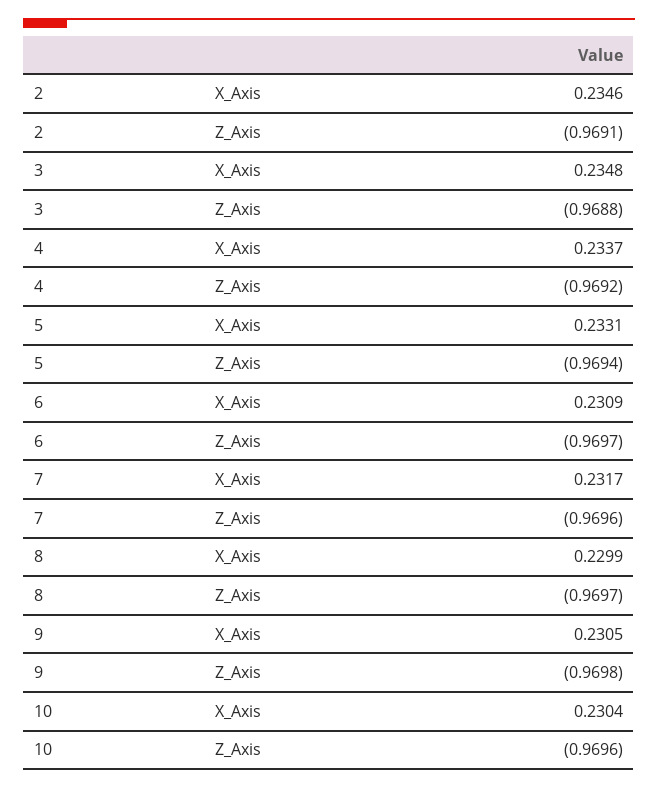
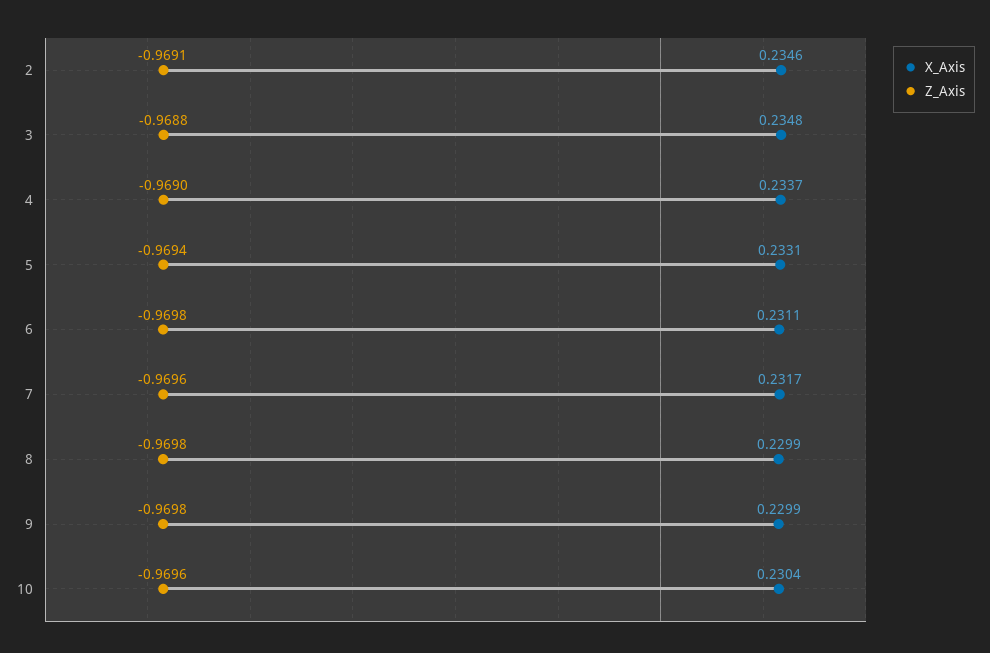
  {
    "X_Axis": {
      "2": 0.2346,
      "3": 0.2348,
      "4": 0.2337,
      "5": 0.2331,
-     "6": 0.2309,
+     "6": 0.2311,
      "7": 0.2317,
      "8": 0.2299,
-     "9": 0.2305,
+     "9": 0.2299,
      "10": 0.2304
    },
    "Z_Axis": {
      "2": -0.9691,
      "3": -0.9688,
-     "4": -0.9692,
+     "4": -0.969,
      "5": -0.9694,
-     "6": -0.9697,
+     "6": -0.9698,
      "7": -0.9696,
-     "8": -0.9697,
+     "8": -0.9698,
      "9": -0.9698,
      "10": -0.9696
    }
  }

